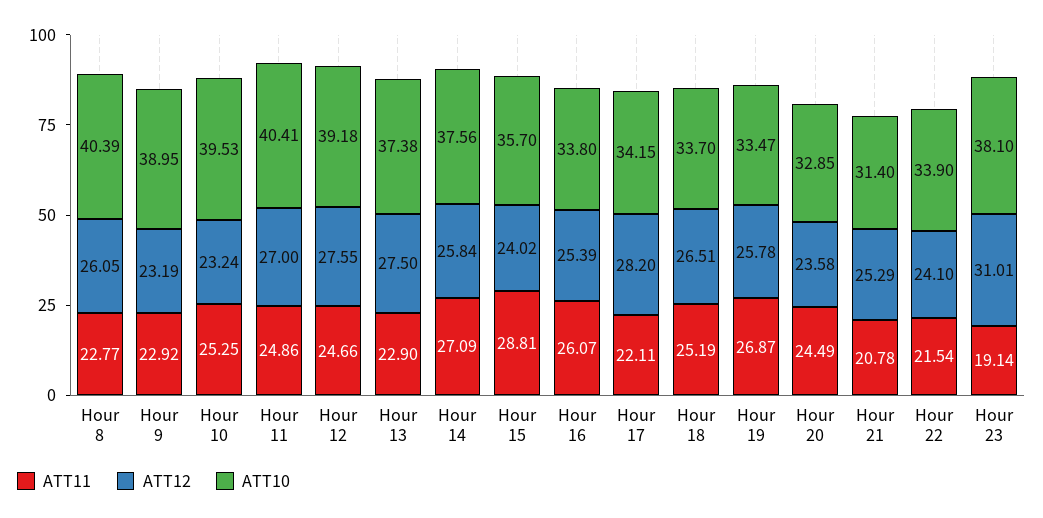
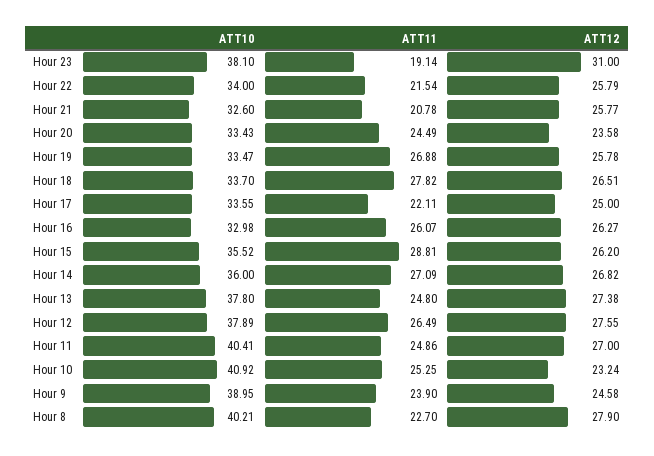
  {
    "ATT11": {
-     "Hour 8": 22.77,
+     "Hour 8": 22.7,
-     "Hour 9": 22.92,
+     "Hour 9": 23.9,
      "Hour 10": 25.25,
      "Hour 11": 24.86,
-     "Hour 12": 24.66,
+     "Hour 12": 26.49,
-     "Hour 13": 22.9,
+     "Hour 13": 24.8,
      "Hour 14": 27.09,
      "Hour 15": 28.81,
      "Hour 16": 26.07,
      "Hour 17": 22.11,
-     "Hour 18": 25.19,
+     "Hour 18": 27.82,
-     "Hour 19": 26.87,
+     "Hour 19": 26.88,
      "Hour 20": 24.49,
      "Hour 21": 20.78,
      "Hour 22": 21.54,
      "Hour 23": 19.14
    },
    "ATT12": {
-     "Hour 8": 26.05,
+     "Hour 8": 27.9,
-     "Hour 9": 23.19,
+     "Hour 9": 24.58,
      "Hour 10": 23.24,
      "Hour 11": 27,
      "Hour 12": 27.55,
-     "Hour 13": 27.5,
+     "Hour 13": 27.38,
-     "Hour 14": 25.84,
+     "Hour 14": 26.82,
-     "Hour 15": 24.02,
+     "Hour 15": 26.2,
-     "Hour 16": 25.39,
+     "Hour 16": 26.27,
-     "Hour 17": 28.2,
+     "Hour 17": 25,
      "Hour 18": 26.51,
      "Hour 19": 25.78,
      "Hour 20": 23.58,
-     "Hour 21": 25.29,
+     "Hour 21": 25.77,
-     "Hour 22": 24.1,
+     "Hour 22": 25.79,
-     "Hour 23": 31.01
+     "Hour 23": 31
    },
    "ATT10": {
-     "Hour 8": 40.39,
+     "Hour 8": 40.21,
      "Hour 9": 38.95,
-     "Hour 10": 39.53,
+     "Hour 10": 40.92,
      "Hour 11": 40.41,
-     "Hour 12": 39.18,
+     "Hour 12": 37.89,
-     "Hour 13": 37.38,
+     "Hour 13": 37.8,
-     "Hour 14": 37.56,
+     "Hour 14": 36,
-     "Hour 15": 35.7,
+     "Hour 15": 35.52,
-     "Hour 16": 33.8,
+     "Hour 16": 32.98,
-     "Hour 17": 34.15,
+     "Hour 17": 33.55,
      "Hour 18": 33.7,
      "Hour 19": 33.47,
-     "Hour 20": 32.85,
+     "Hour 20": 33.43,
-     "Hour 21": 31.4,
+     "Hour 21": 32.6,
-     "Hour 22": 33.9,
+     "Hour 22": 34,
      "Hour 23": 38.1
    }
  }

